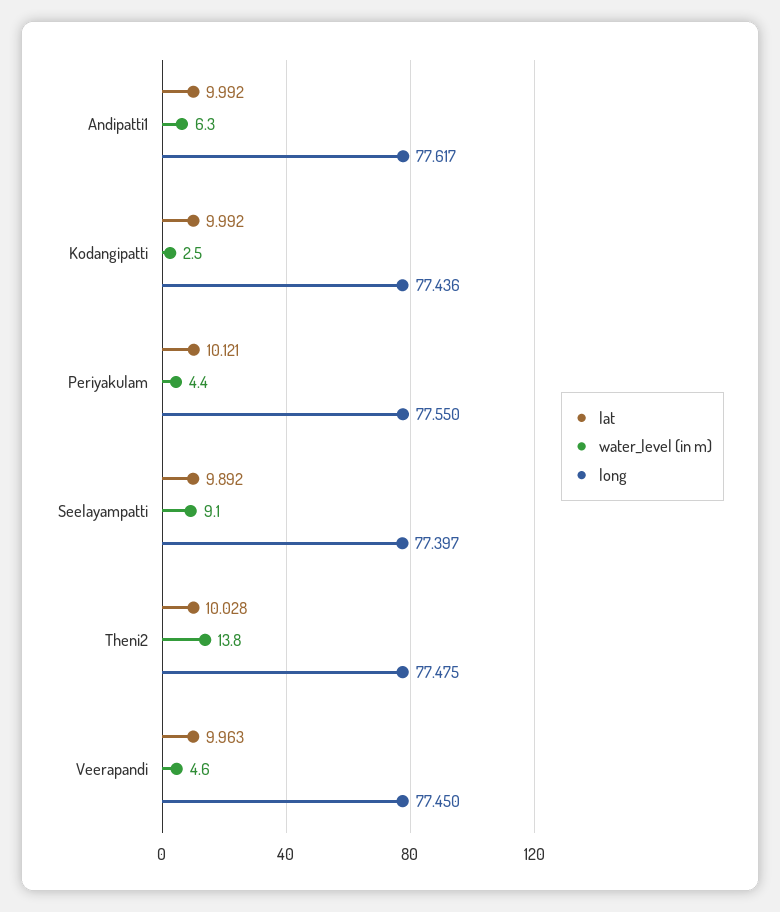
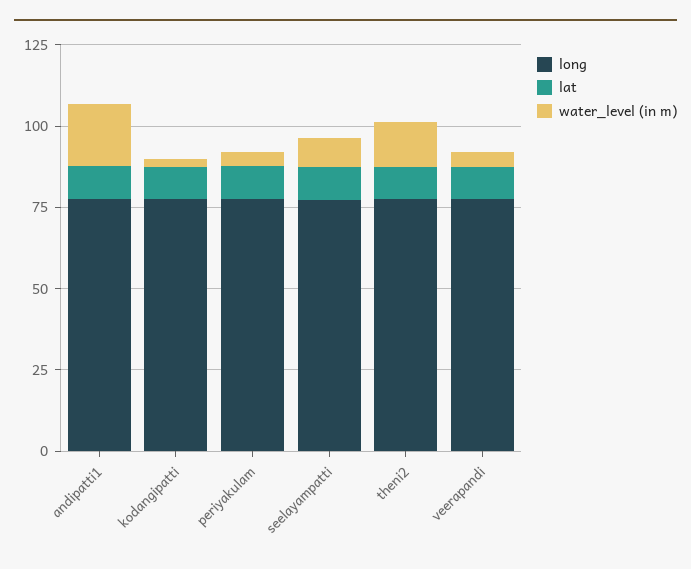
  {
    "lat": {
      "Andipatti1": 9.992,
      "Kodangipatti": 9.992,
      "Periyakulam": 10.121,
      "Seelayampatti": 9.892,
      "Theni2": 10.028,
      "Veerapandi": 9.963
    },
    "water_level (in m)": {
-     "Andipatti1": 6.3,
+     "Andipatti1": 20,
      "Kodangipatti": 2.5,
      "Periyakulam": 4.4,
      "Seelayampatti": 9.1,
      "Theni2": 13.8,
      "Veerapandi": 4.6
    },
    "long": {
      "Andipatti1": 77.617,
      "Kodangipatti": 77.436,
      "Periyakulam": 77.55,
      "Seelayampatti": 77.397,
      "Theni2": 77.475,
      "Veerapandi": 77.45
    }
  }

